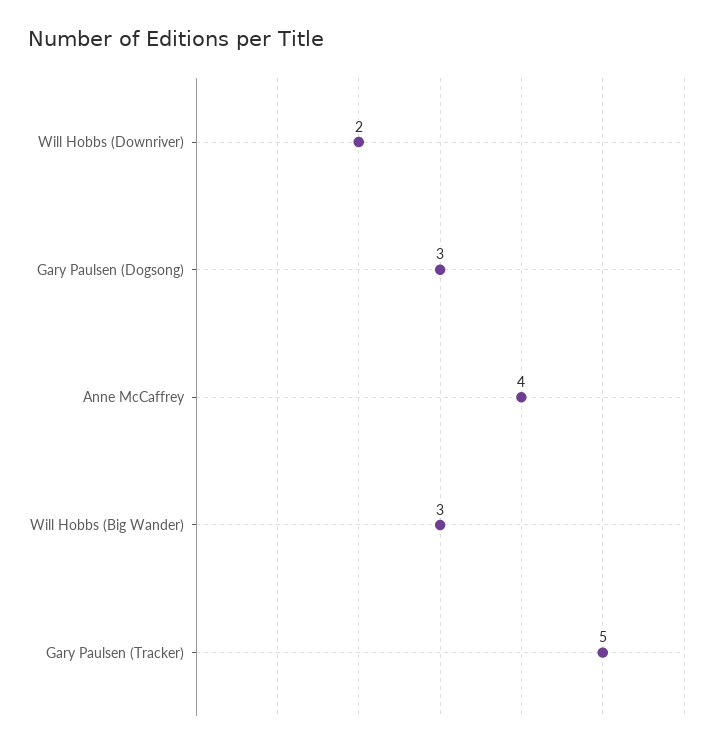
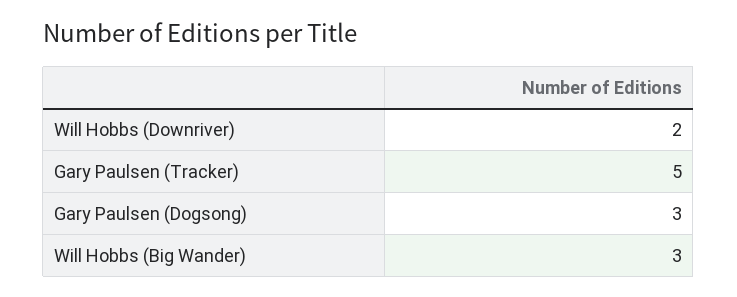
  {
    "Will Hobbs (Downriver)": 2,
    "Gary Paulsen (Dogsong)": 3,
-   "Anne McCaffrey": 4,
    "Will Hobbs (Big Wander)": 3,
    "Gary Paulsen (Tracker)": 5
  }

